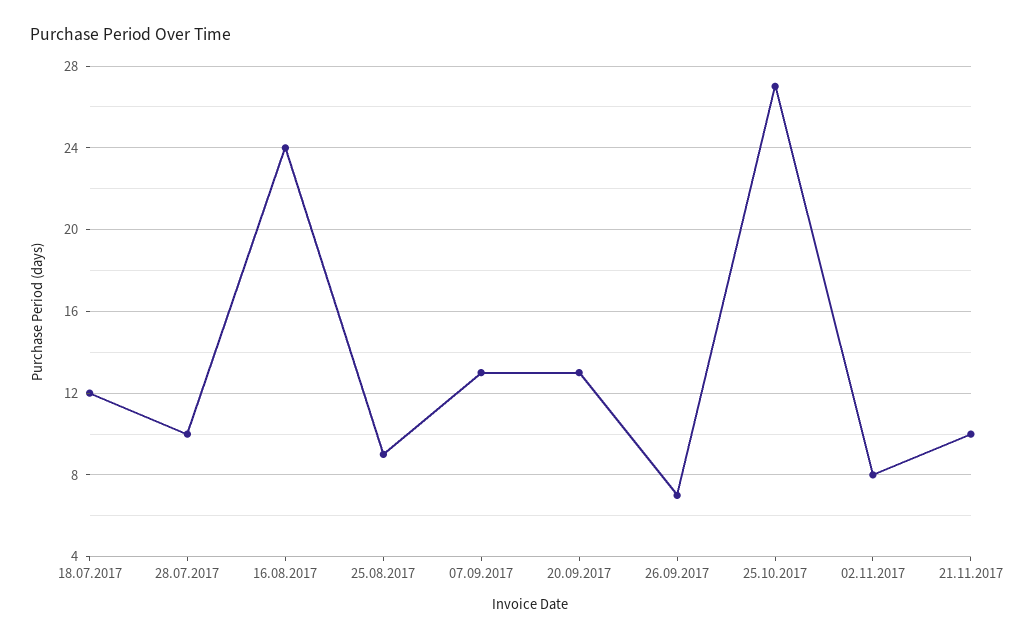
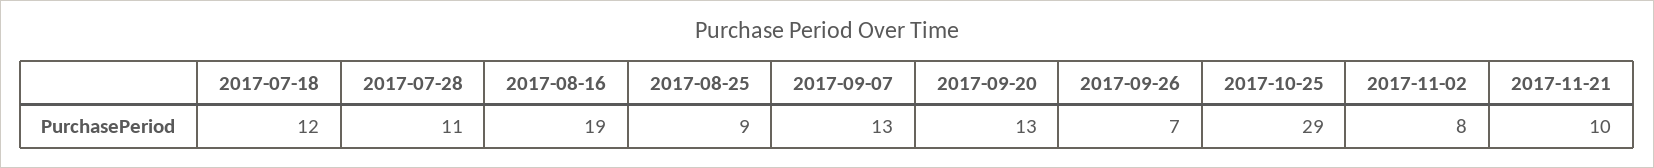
  {
    "18.07.2017": 12,
-   "28.07.2017": 10,
+   "28.07.2017": 11,
-   "16.08.2017": 24,
+   "16.08.2017": 19,
    "25.08.2017": 9,
    "07.09.2017": 13,
    "20.09.2017": 13,
    "26.09.2017": 7,
-   "25.10.2017": 27,
+   "25.10.2017": 29,
    "02.11.2017": 8,
    "21.11.2017": 10
  }

